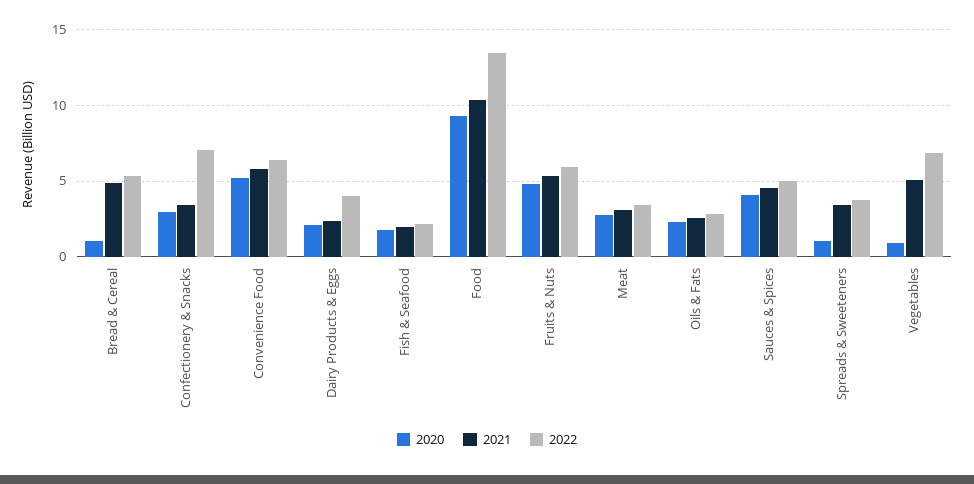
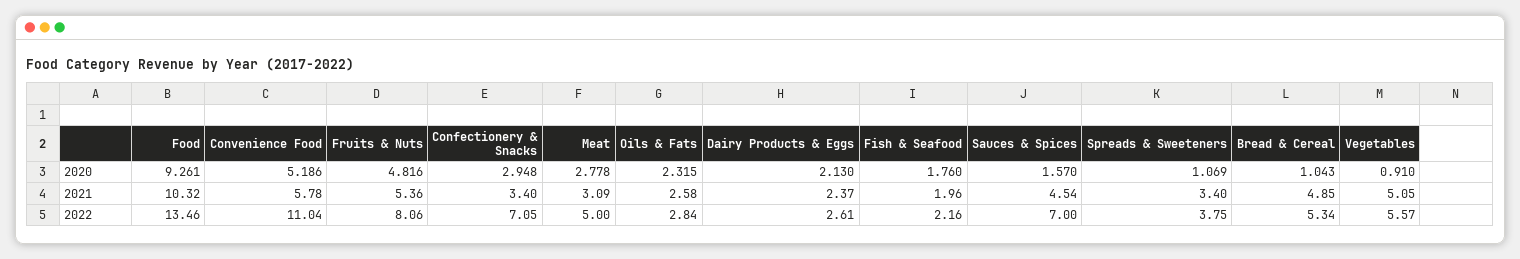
  {
    "2020": {
      "Bread & Cereal": 1.043,
      "Confectionery & Snacks": 2.948,
      "Convenience Food": 5.186,
      "Dairy Products & Eggs": 2.13,
      "Fish & Seafood": 1.76,
      "Food": 9.261,
      "Fruits & Nuts": 4.816,
      "Meat": 2.778,
      "Oils & Fats": 2.315,
-     "Sauces & Spices": 4,
+     "Sauces & Spices": 1.57,
      "Spreads & Sweeteners": 1.069,
      "Vegetables": 0.91
    },
    "2021": {
      "Bread & Cereal": 4.85,
      "Confectionery & Snacks": 3.4,
      "Convenience Food": 5.78,
      "Dairy Products & Eggs": 2.37,
      "Fish & Seafood": 1.96,
      "Food": 10.32,
      "Fruits & Nuts": 5.36,
      "Meat": 3.09,
      "Oils & Fats": 2.58,
      "Sauces & Spices": 4.54,
      "Spreads & Sweeteners": 3.4,
      "Vegetables": 5.05
    },
    "2022": {
      "Bread & Cereal": 5.34,
      "Confectionery & Snacks": 7.05,
-     "Convenience Food": 6.5,
+     "Convenience Food": 11.04,
-     "Dairy Products & Eggs": 4,
+     "Dairy Products & Eggs": 2.61,
      "Fish & Seafood": 2.16,
      "Food": 13.46,
-     "Fruits & Nuts": 6,
+     "Fruits & Nuts": 8.06,
-     "Meat": 3.5,
+     "Meat": 5,
      "Oils & Fats": 2.84,
-     "Sauces & Spices": 5,
+     "Sauces & Spices": 7,
      "Spreads & Sweeteners": 3.75,
-     "Vegetables": 7
+     "Vegetables": 5.57
    }
  }

